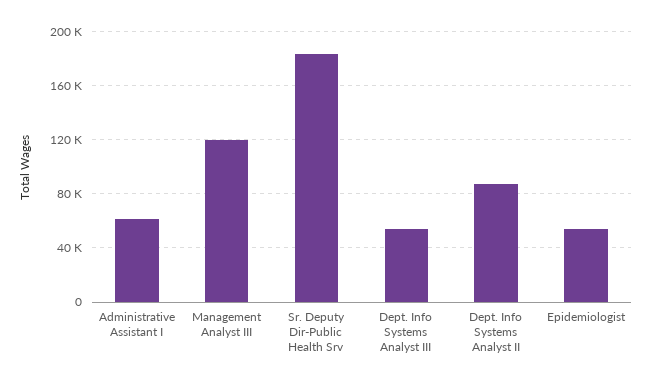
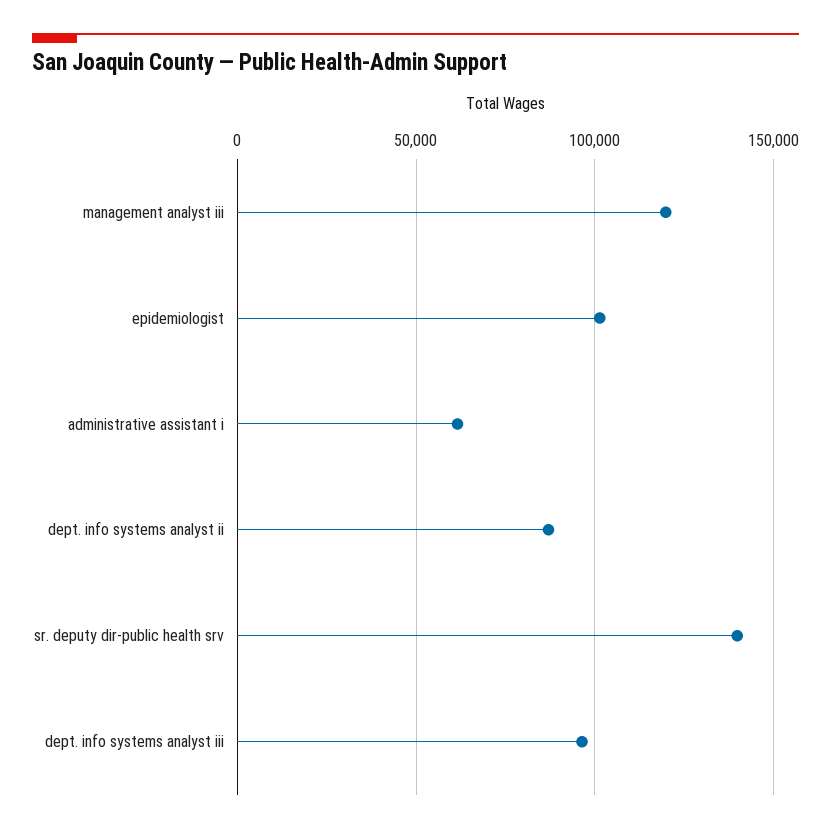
  {
    "Administrative Assistant I": 60000,
    "Management Analyst III": 120000,
-   "Sr. Deputy Dir-Public Health Srv": 185000,
+   "Sr. Deputy Dir-Public Health Srv": 140000,
-   "Dept. Info Systems Analyst III": 55000,
+   "Dept. Info Systems Analyst III": 95000,
    "Dept. Info Systems Analyst II": 85000,
-   "Epidemiologist": 55000
+   "Epidemiologist": 100000
  }

